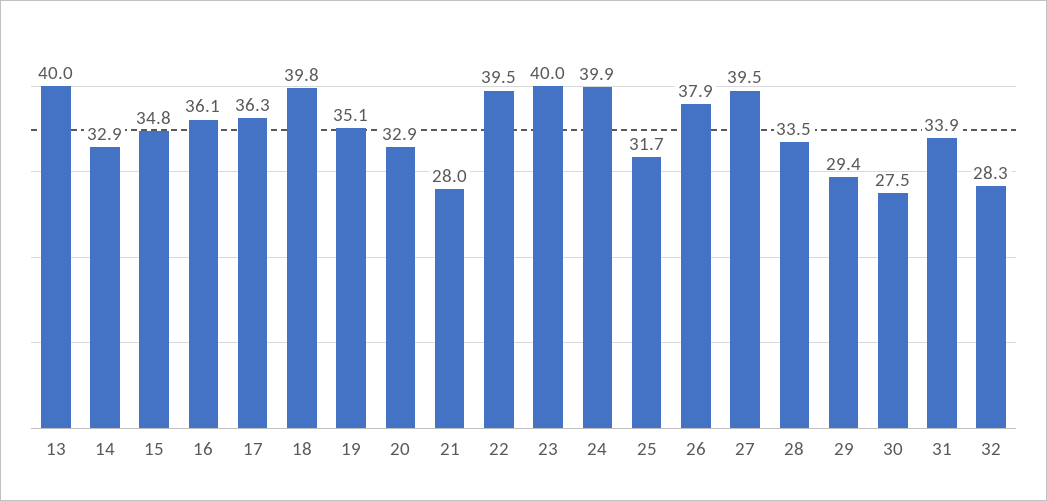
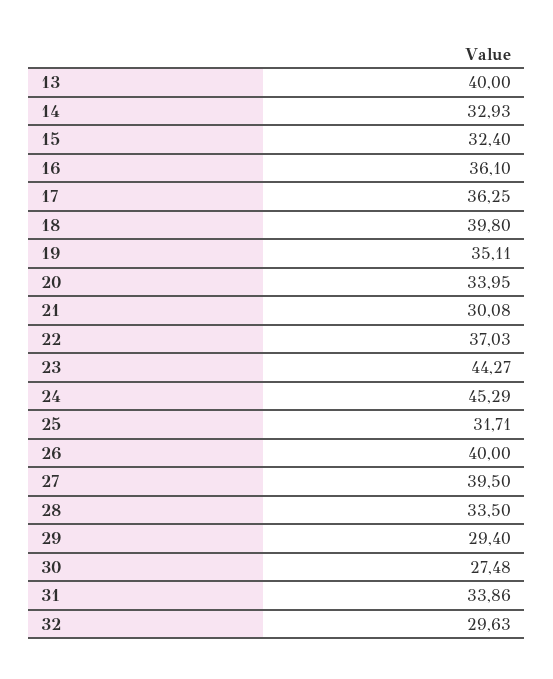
  {
    "13": 40,
    "14": 32.93,
-   "15": 34.8,
+   "15": 32.4,
    "16": 36.1,
    "17": 36.25,
    "18": 39.8,
    "19": 35.11,
-   "20": 32.9,
+   "20": 33.95,
-   "21": 28,
+   "21": 30.08,
-   "22": 39.5,
+   "22": 37.03,
-   "23": 40,
+   "23": 44.27,
-   "24": 39.9,
+   "24": 45.29,
    "25": 31.71,
-   "26": 37.9,
+   "26": 40,
    "27": 39.5,
    "28": 33.5,
    "29": 29.4,
    "30": 27.48,
    "31": 33.86,
-   "32": 28.3
+   "32": 29.63
  }

